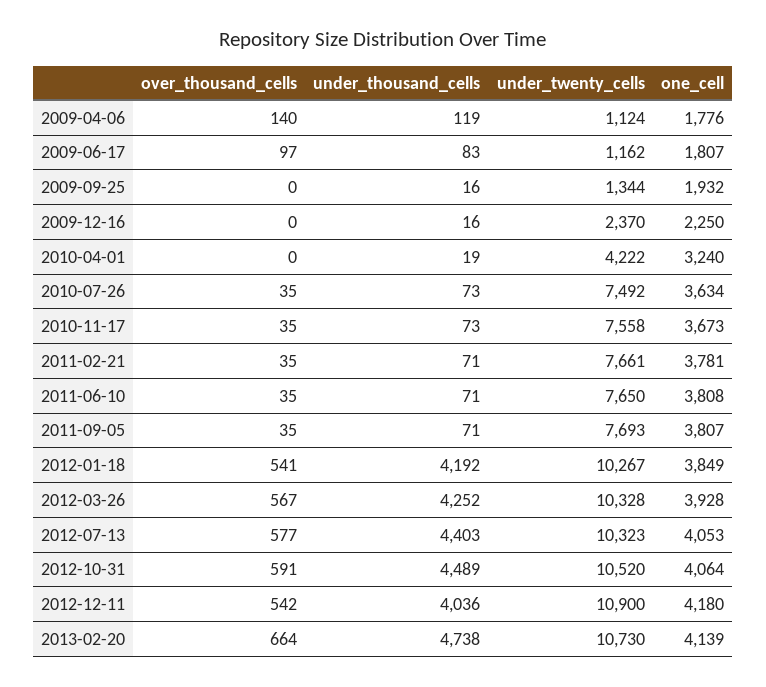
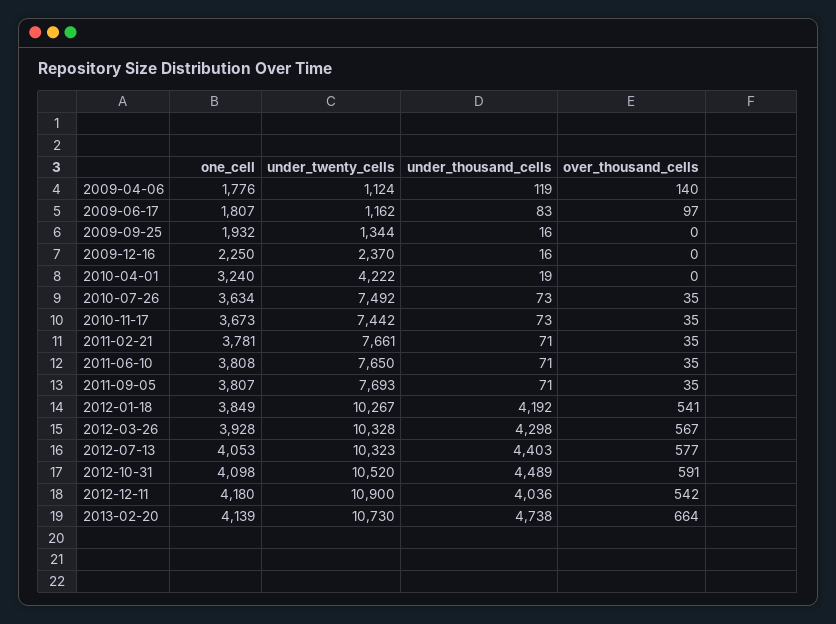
  {
    "over_thousand_cells": {
      "2009-04-06": 140,
      "2009-06-17": 97,
      "2009-09-25": 0,
      "2009-12-16": 0,
      "2010-04-01": 0,
      "2010-07-26": 35,
      "2010-11-17": 35,
      "2011-02-21": 35,
      "2011-06-10": 35,
      "2011-09-05": 35,
      "2012-01-18": 541,
      "2012-03-26": 567,
      "2012-07-13": 577,
      "2012-10-31": 591,
      "2012-12-11": 542,
      "2013-02-20": 664
    },
    "under_thousand_cells": {
      "2009-04-06": 119,
      "2009-06-17": 83,
      "2009-09-25": 16,
      "2009-12-16": 16,
      "2010-04-01": 19,
      "2010-07-26": 73,
      "2010-11-17": 73,
      "2011-02-21": 71,
      "2011-06-10": 71,
      "2011-09-05": 71,
      "2012-01-18": 4192,
-     "2012-03-26": 4252,
+     "2012-03-26": 4298,
      "2012-07-13": 4403,
      "2012-10-31": 4489,
      "2012-12-11": 4036,
      "2013-02-20": 4738
    },
    "under_twenty_cells": {
      "2009-04-06": 1124,
      "2009-06-17": 1162,
      "2009-09-25": 1344,
      "2009-12-16": 2370,
      "2010-04-01": 4222,
      "2010-07-26": 7492,
-     "2010-11-17": 7558,
+     "2010-11-17": 7442,
      "2011-02-21": 7661,
      "2011-06-10": 7650,
      "2011-09-05": 7693,
      "2012-01-18": 10267,
      "2012-03-26": 10328,
      "2012-07-13": 10323,
      "2012-10-31": 10520,
      "2012-12-11": 10900,
      "2013-02-20": 10730
    },
    "one_cell": {
      "2009-04-06": 1776,
      "2009-06-17": 1807,
      "2009-09-25": 1932,
      "2009-12-16": 2250,
      "2010-04-01": 3240,
      "2010-07-26": 3634,
      "2010-11-17": 3673,
      "2011-02-21": 3781,
      "2011-06-10": 3808,
      "2011-09-05": 3807,
      "2012-01-18": 3849,
      "2012-03-26": 3928,
      "2012-07-13": 4053,
-     "2012-10-31": 4064,
+     "2012-10-31": 4098,
      "2012-12-11": 4180,
      "2013-02-20": 4139
    }
  }

